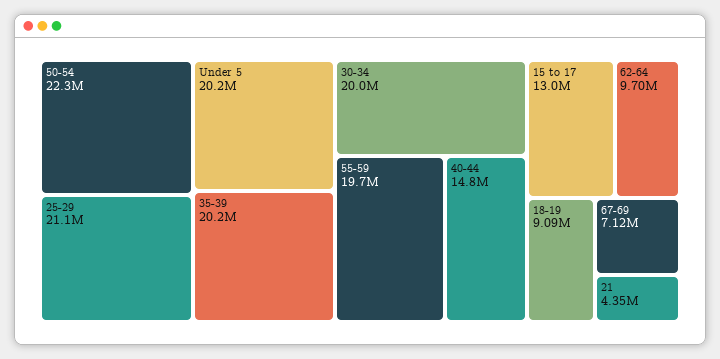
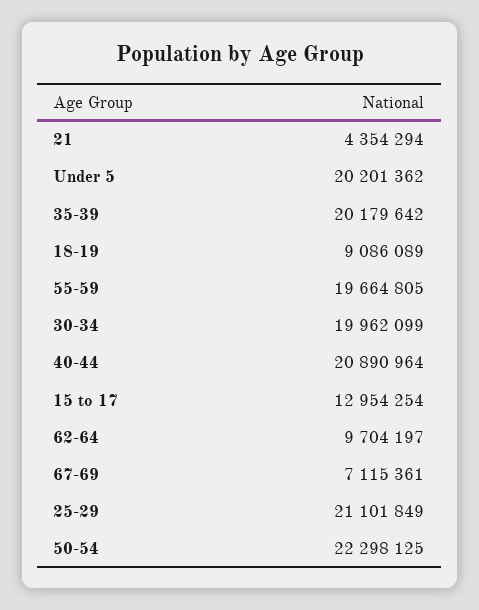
  {
    "50-54": 22298125,
    "25-29": 21101849,
    "Under 5": 20201362,
    "35-39": 20179642,
    "30-34": 19962099,
    "55-59": 19664805,
-   "40-44": 14800000,
+   "40-44": 20890964,
    "15 to 17": 12954254,
    "62-64": 9704197,
    "18-19": 9086089,
    "67-69": 7115361,
    "21": 4354294
  }

